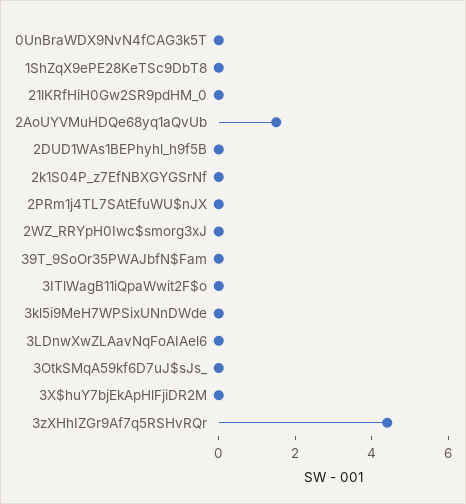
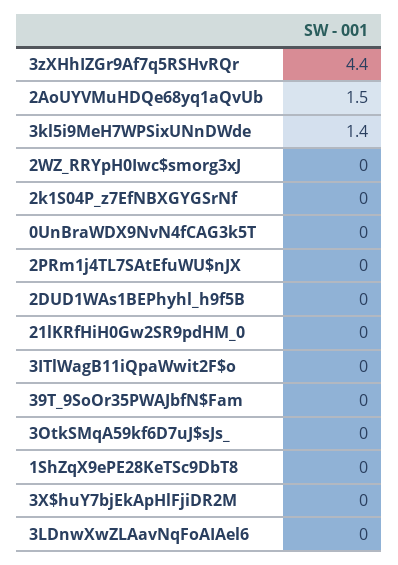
  {
    "0UnBraWDX9NvN4fCAG3k5T": 0,
    "1ShZqX9ePE28KeTSc9DbT8": 0,
    "21lKRfHiH0Gw2SR9pdHM_0": 0,
    "2AoUYVMuHDQe68yq1aQvUb": 1.5,
    "2DUD1WAs1BEPhyhl_h9f5B": 0,
    "2k1S04P_z7EfNBXGYGSrNf": 0,
    "2PRm1j4TL7SAtEfuWU$nJX": 0,
    "2WZ_RRYpH0Iwc$smorg3xJ": 0,
    "39T_9SoOr35PWAJbfN$Fam": 0,
    "3ITlWagB11iQpaWwit2F$o": 0,
-   "3kl5i9MeH7WPSixUNnDWde": 0,
+   "3kl5i9MeH7WPSixUNnDWde": 1.4,
    "3LDnwXwZLAavNqFoAIAel6": 0,
    "3OtkSMqA59kf6D7uJ$sJs_": 0,
    "3X$huY7bjEkApHlFjiDR2M": 0,
    "3zXHhIZGr9Af7q5RSHvRQr": 4.4
  }

